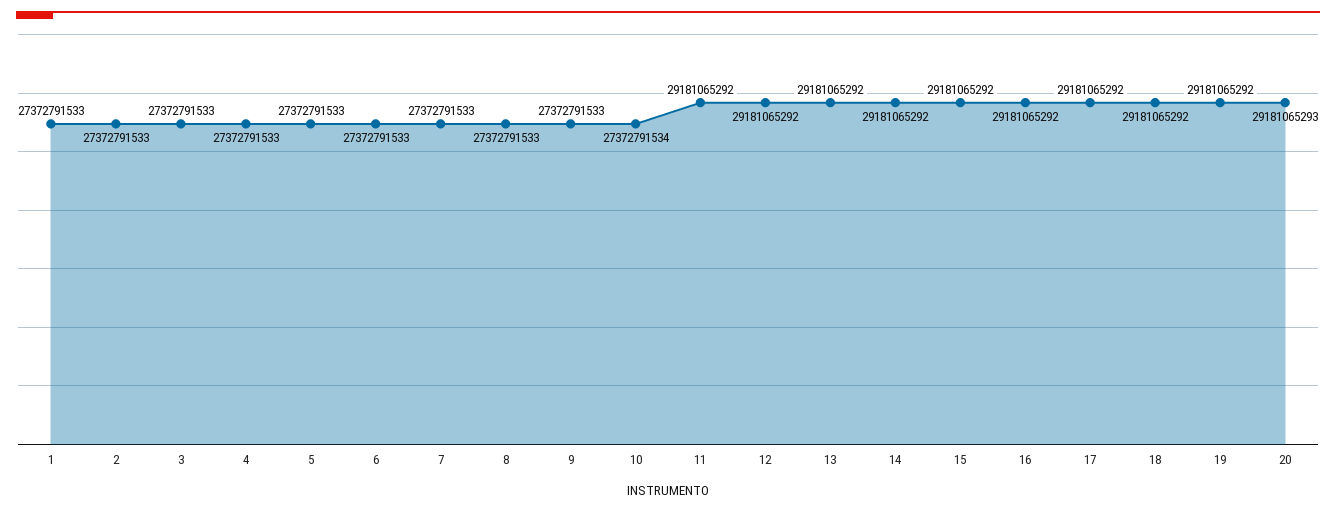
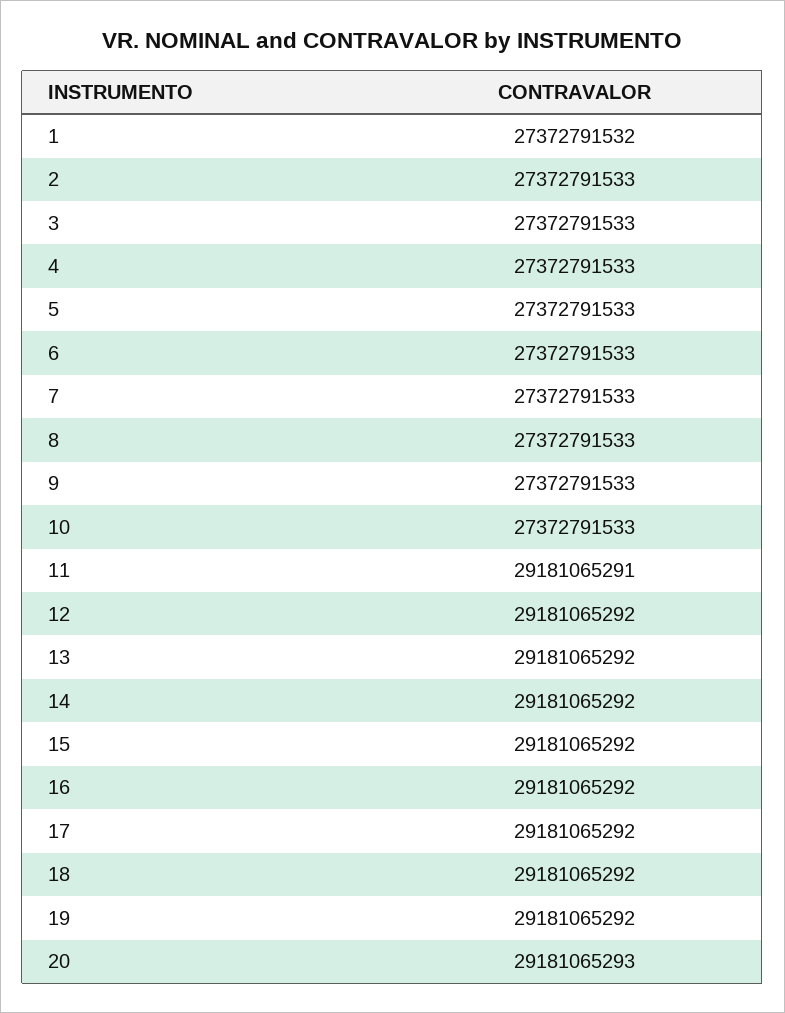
  {
-   "1": 27372791533,
+   "1": 27372791532,
    "2": 27372791533,
    "3": 27372791533,
    "4": 27372791533,
    "5": 27372791533,
    "6": 27372791533,
    "7": 27372791533,
    "8": 27372791533,
    "9": 27372791533,
-   "10": 27372791534,
+   "10": 27372791533,
-   "11": 29181065292,
+   "11": 29181065291,
    "12": 29181065292,
    "13": 29181065292,
    "14": 29181065292,
    "15": 29181065292,
    "16": 29181065292,
    "17": 29181065292,
    "18": 29181065292,
    "19": 29181065292,
    "20": 29181065293
  }

